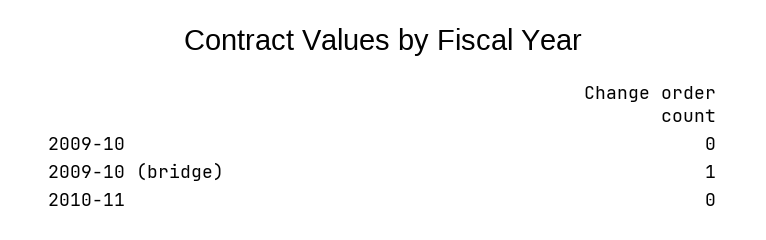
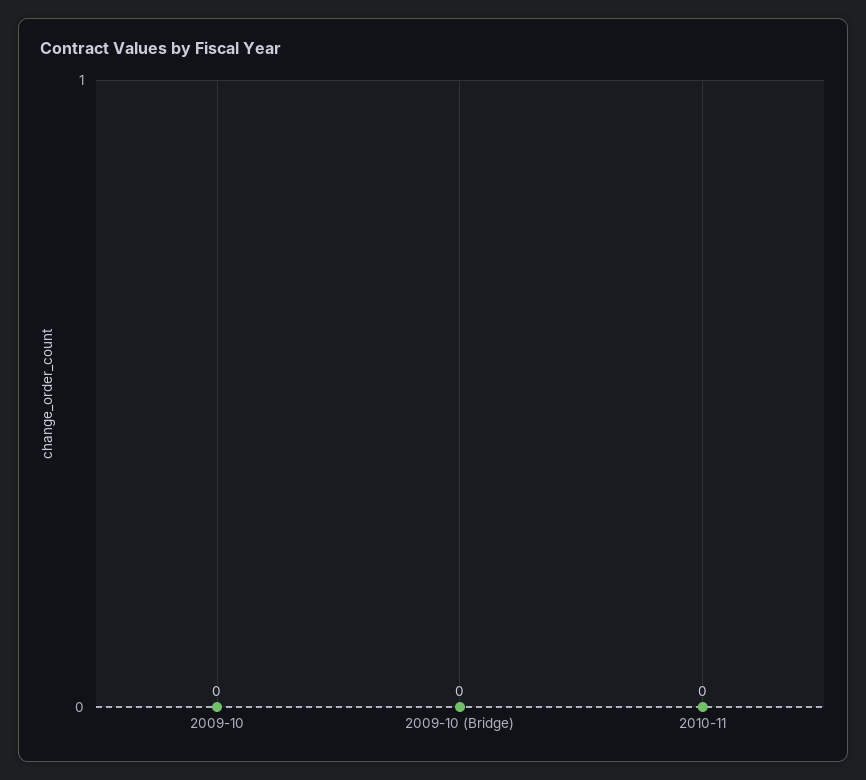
  {
    "2009-10": 0,
-   "2009-10 (bridge)": 1,
+   "2009-10 (bridge)": 0,
    "2010-11": 0
  }

